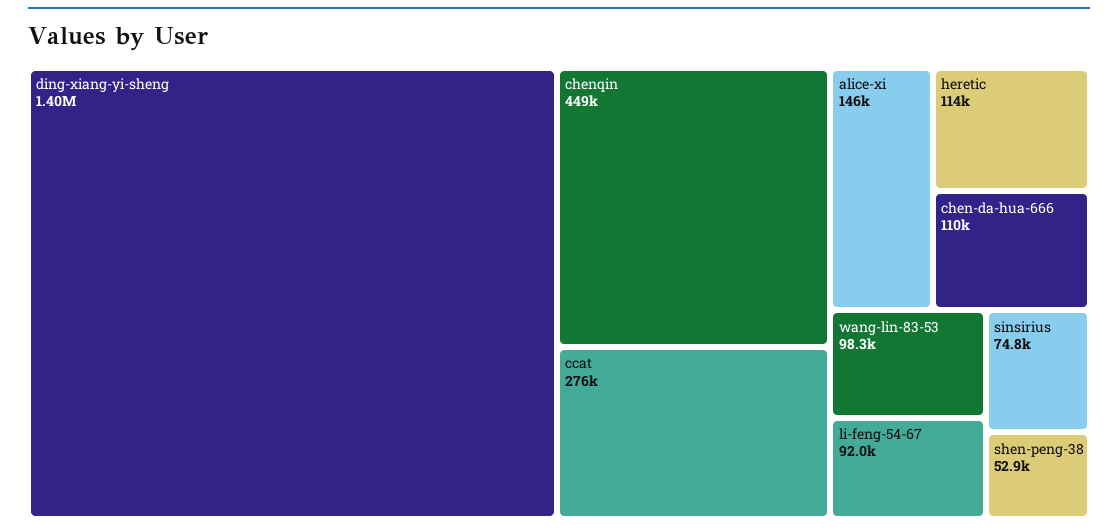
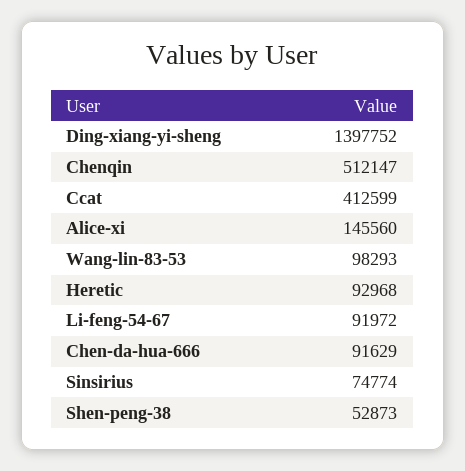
  {
    "ding-xiang-yi-sheng": 1397752,
-   "chenqin": 449000,
+   "chenqin": 512147,
-   "ccat": 276000,
+   "ccat": 412599,
    "alice-xi": 145560,
-   "heretic": 114000,
+   "heretic": 92968,
-   "chen-da-hua-666": 110000,
+   "chen-da-hua-666": 91629,
    "wang-lin-83-53": 98293,
    "li-feng-54-67": 91972,
    "sinsirius": 74774,
    "shen-peng-38": 52873
  }

